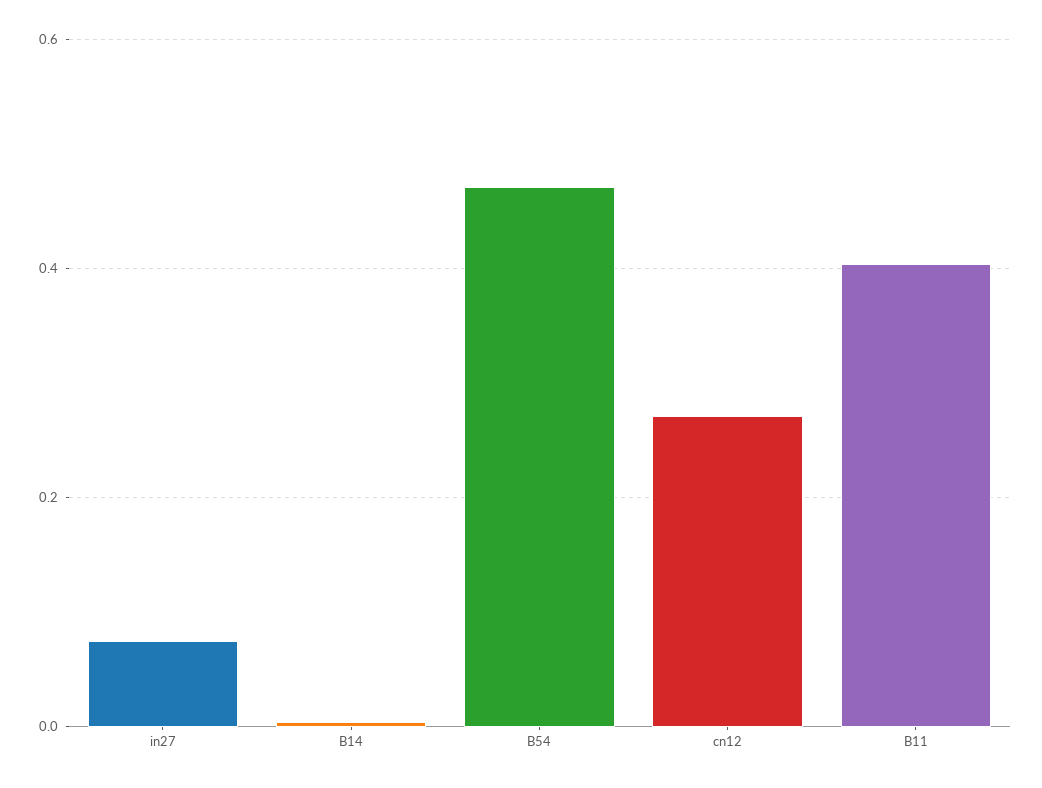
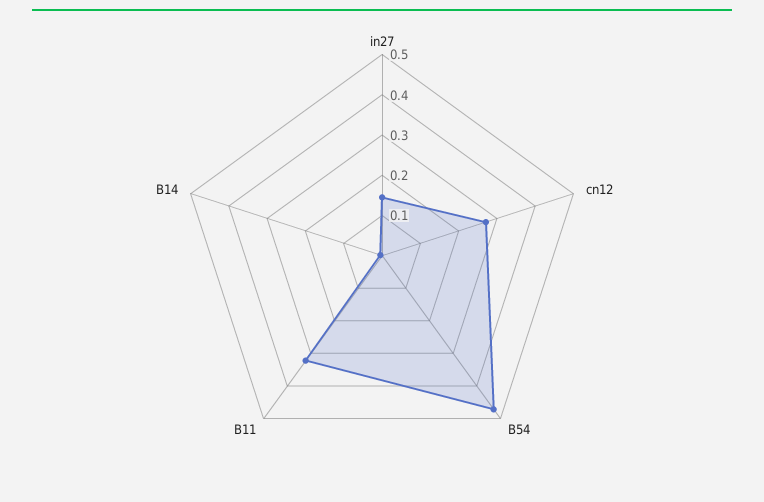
  {
-   "in27": 0.08,
+   "in27": 0.14,
    "B14": 0,
    "B54": 0.48,
    "cn12": 0.28,
-   "B11": 0.4
+   "B11": 0.32
  }

